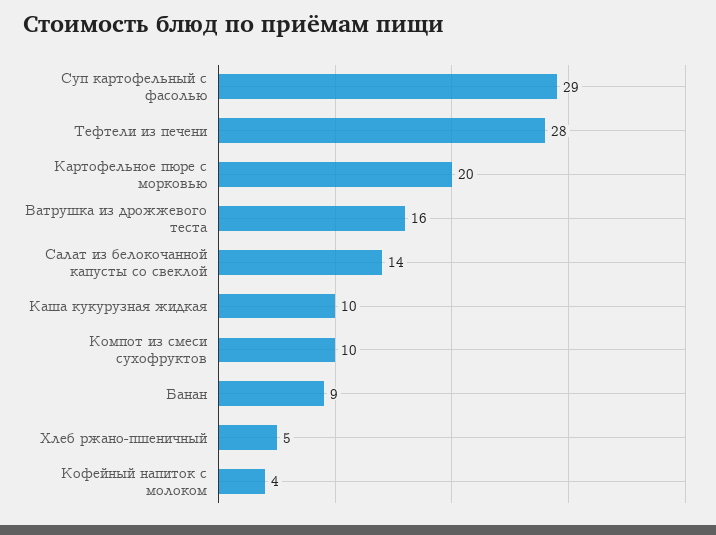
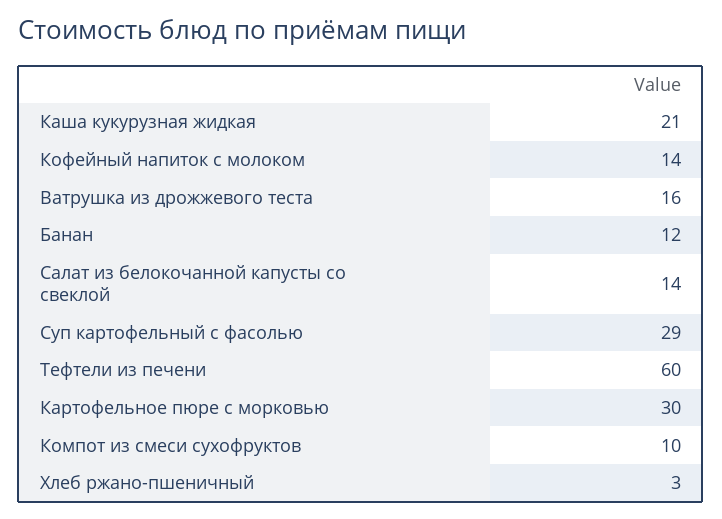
  {
    "Суп картофельный с фасолью": 29,
-   "Тефтели из печени": 28,
+   "Тефтели из печени": 60,
-   "Картофельное пюре с морковью": 20,
+   "Картофельное пюре с морковью": 30,
    "Ватрушка из дрожжевого теста": 16,
    "Салат из белокочанной капусты со свеклой": 14,
-   "Каша кукурузная жидкая": 10,
+   "Каша кукурузная жидкая": 21,
    "Компот из смеси сухофруктов": 10,
-   "Банан": 9,
+   "Банан": 12,
-   "Хлеб ржано-пшеничный": 5,
+   "Хлеб ржано-пшеничный": 3,
-   "Кофейный напиток с молоком": 4
+   "Кофейный напиток с молоком": 14
  }

